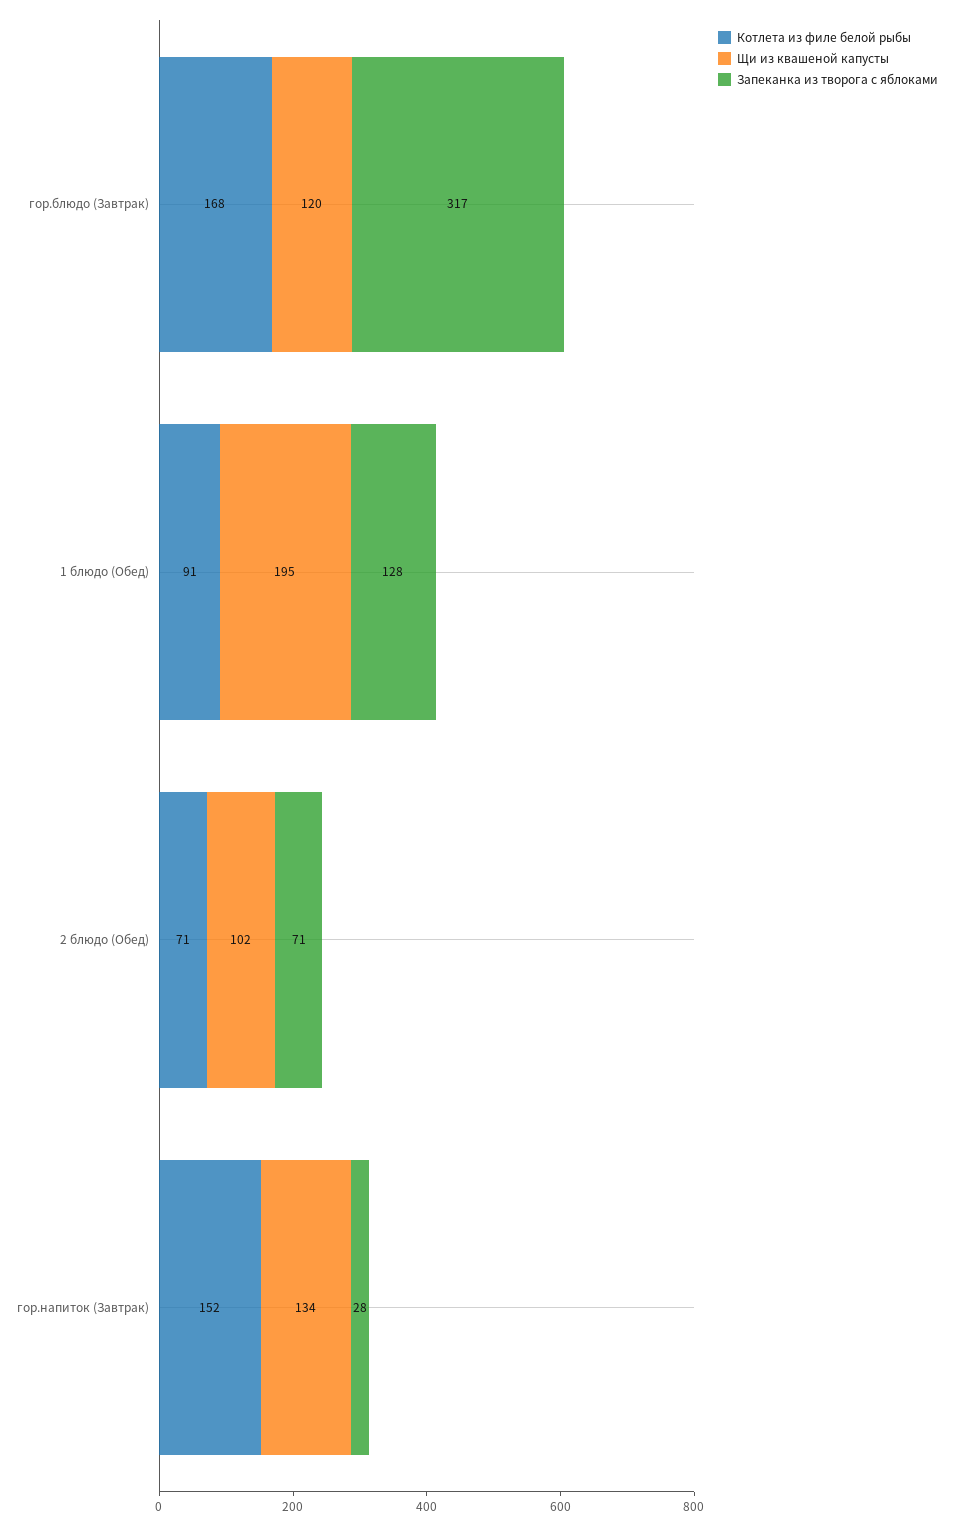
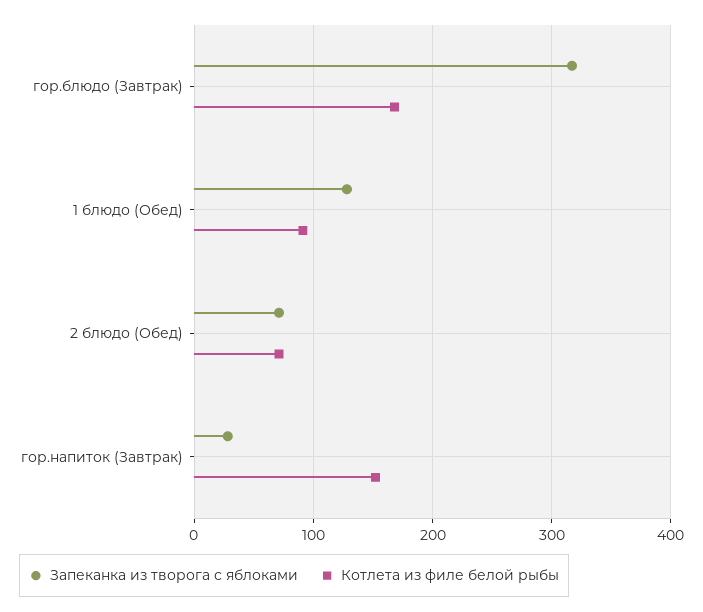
  {
    "Котлета из филе белой рыбы": {
      "гор.блюдо (Завтрак)": 168,
      "1 блюдо (Обед)": 91,
      "2 блюдо (Обед)": 71,
      "гор.напиток (Завтрак)": 152
    },
-   "Щи из квашеной капусты": {
-     "гор.блюдо (Завтрак)": 120,
-     "1 блюдо (Обед)": 195,
-     "2 блюдо (Обед)": 102,
-     "гор.напиток (Завтрак)": 134
-   },
    "Запеканка из творога с яблоками": {
      "гор.блюдо (Завтрак)": 317,
      "1 блюдо (Обед)": 128,
      "2 блюдо (Обед)": 71,
      "гор.напиток (Завтрак)": 28
    }
  }

